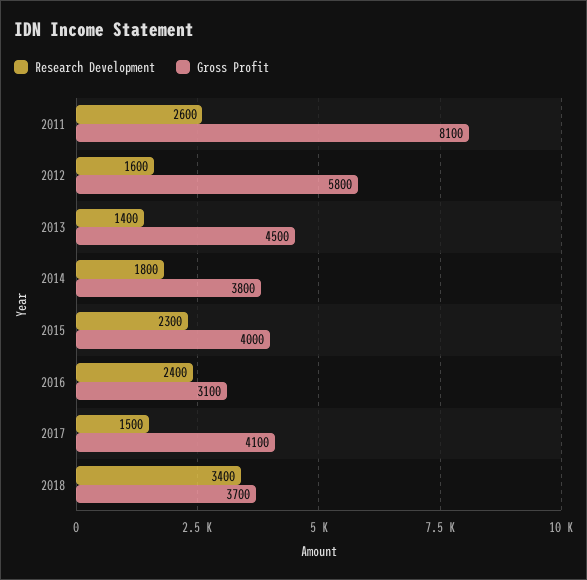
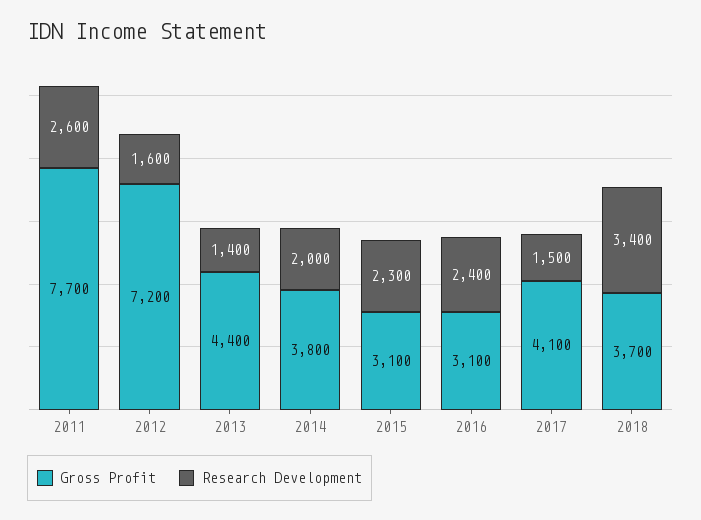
  {
    "Research Development": {
      "2011": 2600,
      "2012": 1600,
      "2013": 1400,
-     "2014": 1800,
+     "2014": 2000,
      "2015": 2300,
      "2016": 2400,
      "2017": 1500,
      "2018": 3400
    },
    "Gross Profit": {
-     "2011": 8100,
+     "2011": 7700,
-     "2012": 5800,
+     "2012": 7200,
-     "2013": 4500,
+     "2013": 4400,
      "2014": 3800,
-     "2015": 4000,
+     "2015": 3100,
      "2016": 3100,
      "2017": 4100,
      "2018": 3700
    }
  }

